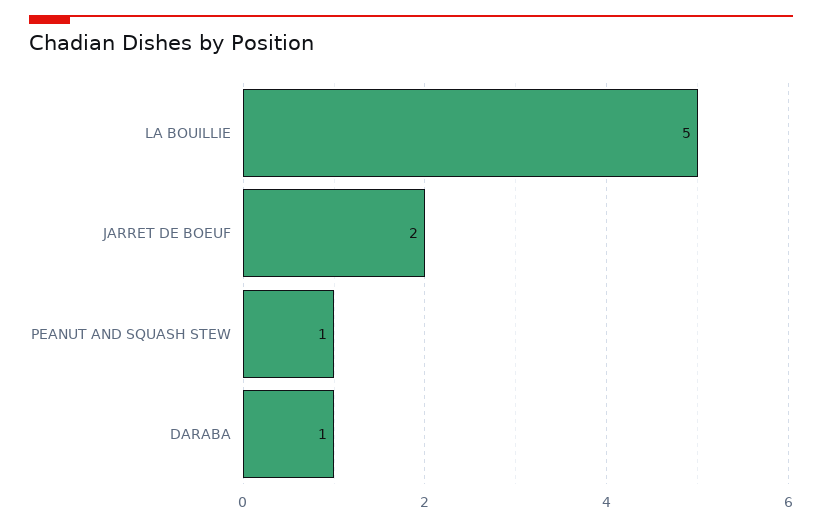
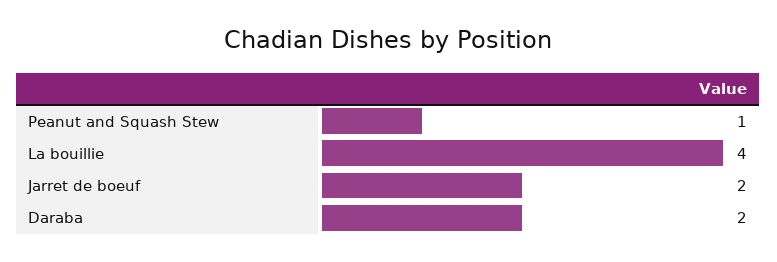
  {
-   "LA BOUILLIE": 5,
+   "LA BOUILLIE": 4,
    "JARRET DE BOEUF": 2,
    "PEANUT AND SQUASH STEW": 1,
-   "DARABA": 1
+   "DARABA": 2
  }

